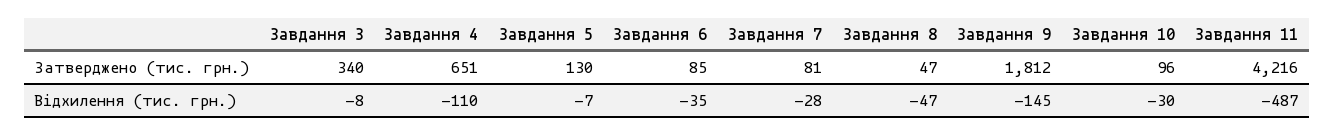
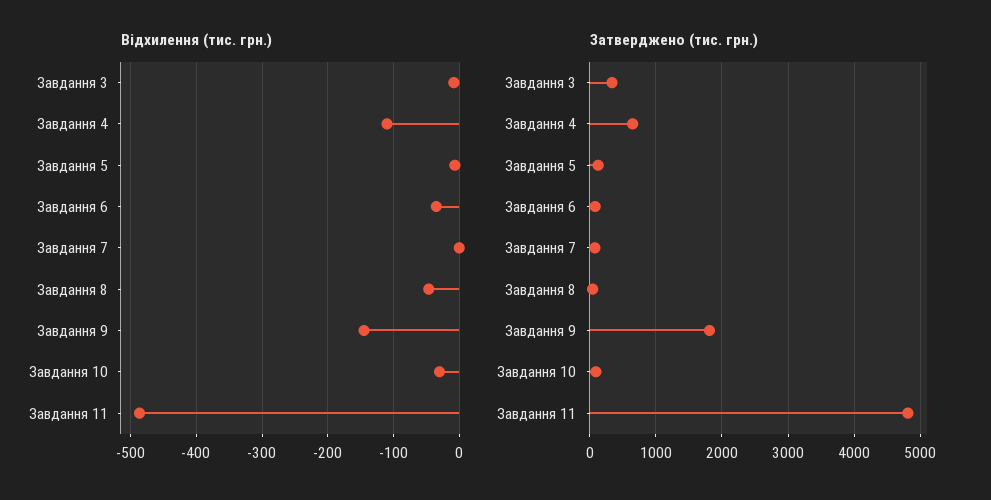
  {
    "Затверджено (тис. грн.)": {
      "Завдання 3": 340,
      "Завдання 4": 651,
      "Завдання 5": 130,
      "Завдання 6": 85,
      "Завдання 7": 81,
      "Завдання 8": 47,
      "Завдання 9": 1812,
      "Завдання 10": 96,
-     "Завдання 11": 4216
+     "Завдання 11": 4800
    },
    "Відхилення (тис. грн.)": {
      "Завдання 3": -8,
      "Завдання 4": -110,
      "Завдання 5": -7,
      "Завдання 6": -35,
-     "Завдання 7": -28,
+     "Завдання 7": 0,
      "Завдання 8": -47,
      "Завдання 9": -145,
      "Завдання 10": -30,
      "Завдання 11": -487
    }
  }

